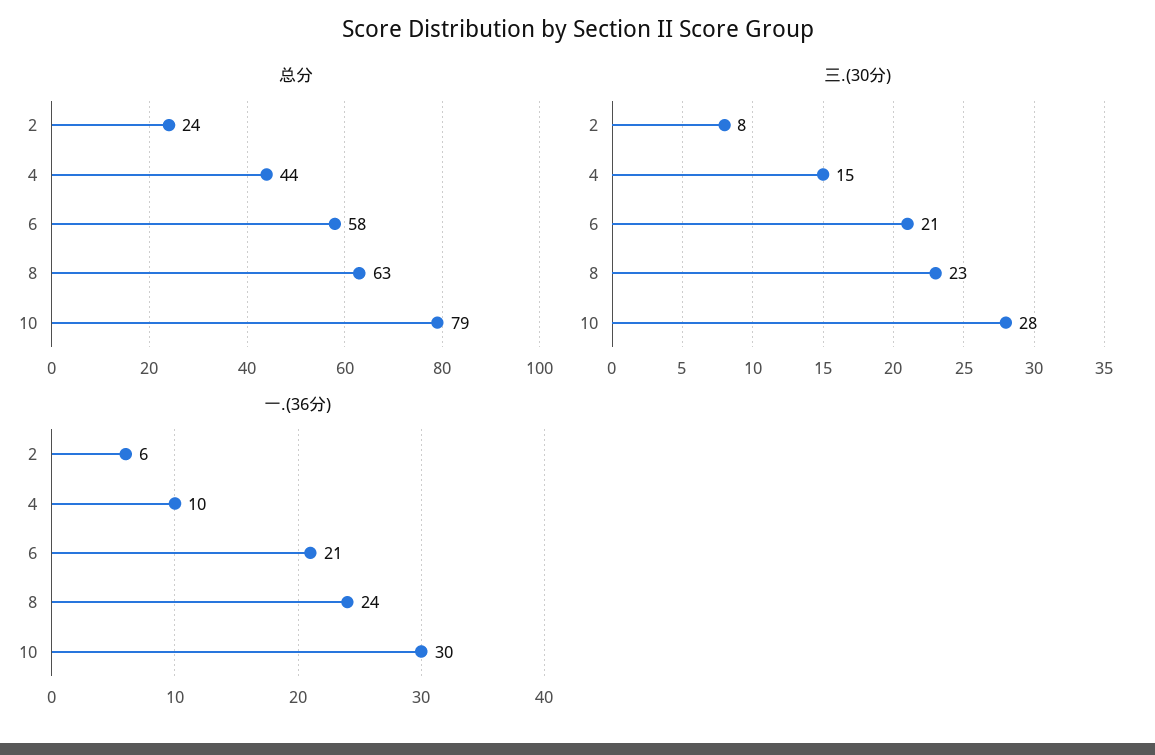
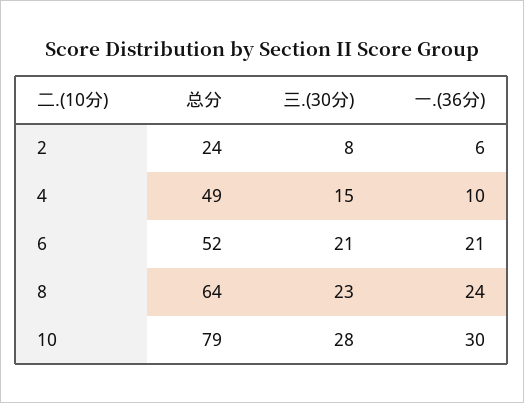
  {
    "总分": {
      "2": 24,
-     "4": 44,
+     "4": 49,
-     "6": 58,
+     "6": 52,
-     "8": 63,
+     "8": 64,
      "10": 79
    },
    "三.(30分)": {
      "2": 8,
      "4": 15,
      "6": 21,
      "8": 23,
      "10": 28
    },
    "一.(36分)": {
      "2": 6,
      "4": 10,
      "6": 21,
      "8": 24,
      "10": 30
    }
  }

